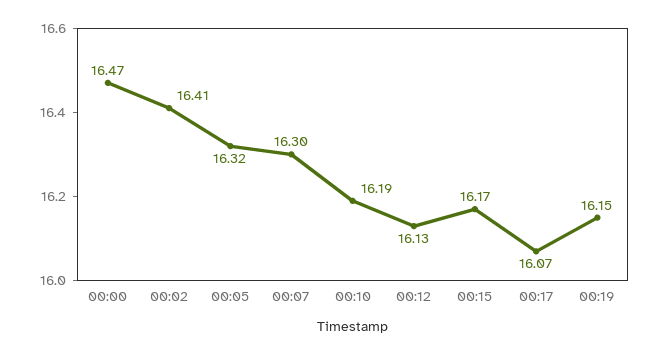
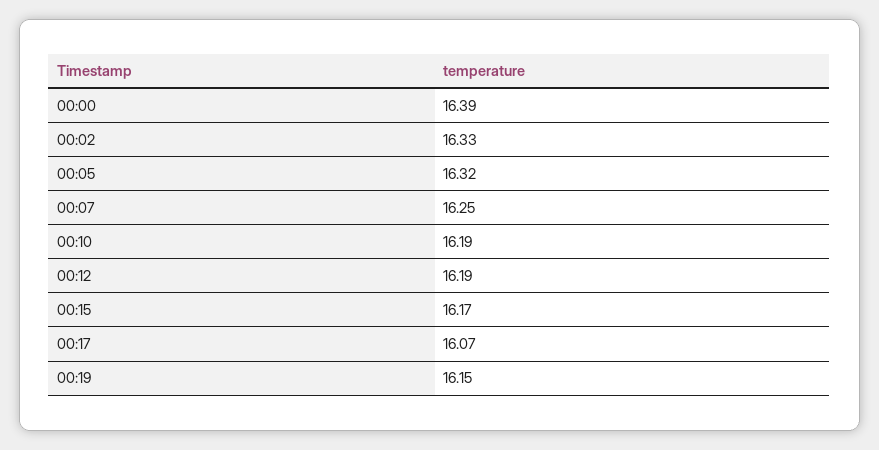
  {
-   "00:00": 16.47,
+   "00:00": 16.39,
-   "00:02": 16.41,
+   "00:02": 16.33,
    "00:05": 16.32,
-   "00:07": 16.3,
+   "00:07": 16.25,
    "00:10": 16.19,
-   "00:12": 16.13,
+   "00:12": 16.19,
    "00:15": 16.17,
    "00:17": 16.07,
    "00:19": 16.15
  }

